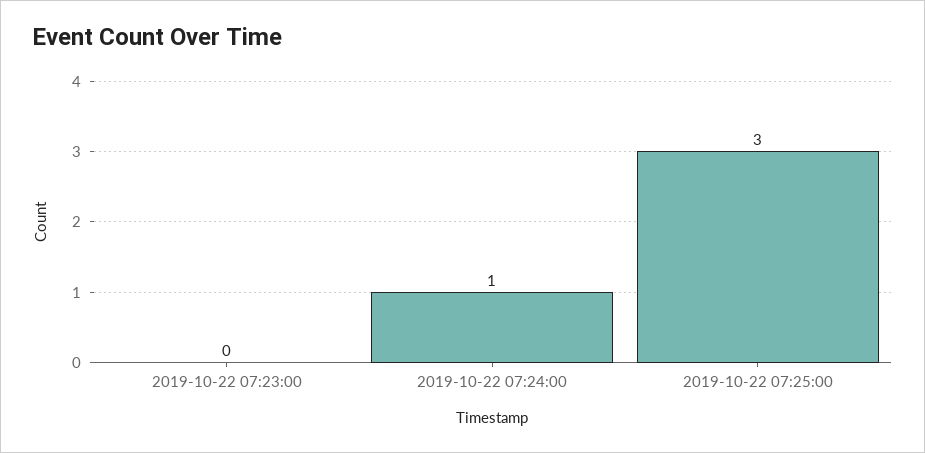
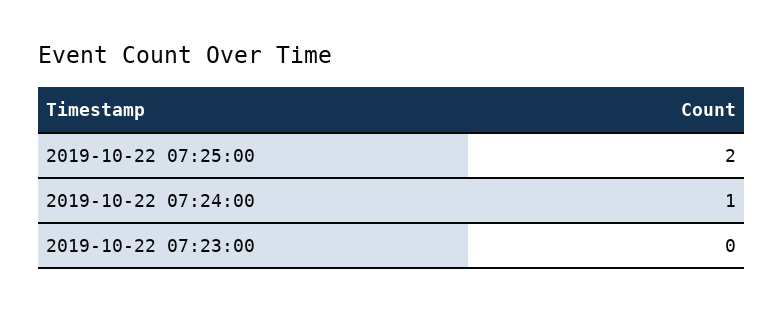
  {
    "2019-10-22 07:23:00": 0,
    "2019-10-22 07:24:00": 1,
-   "2019-10-22 07:25:00": 3
+   "2019-10-22 07:25:00": 2
  }

